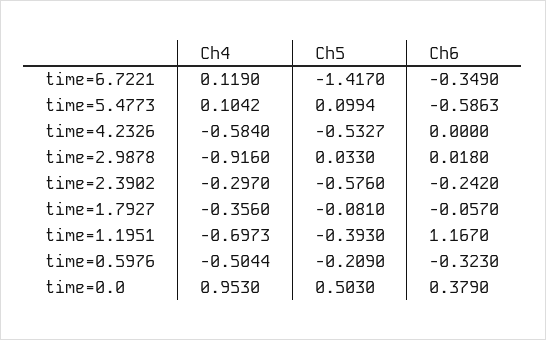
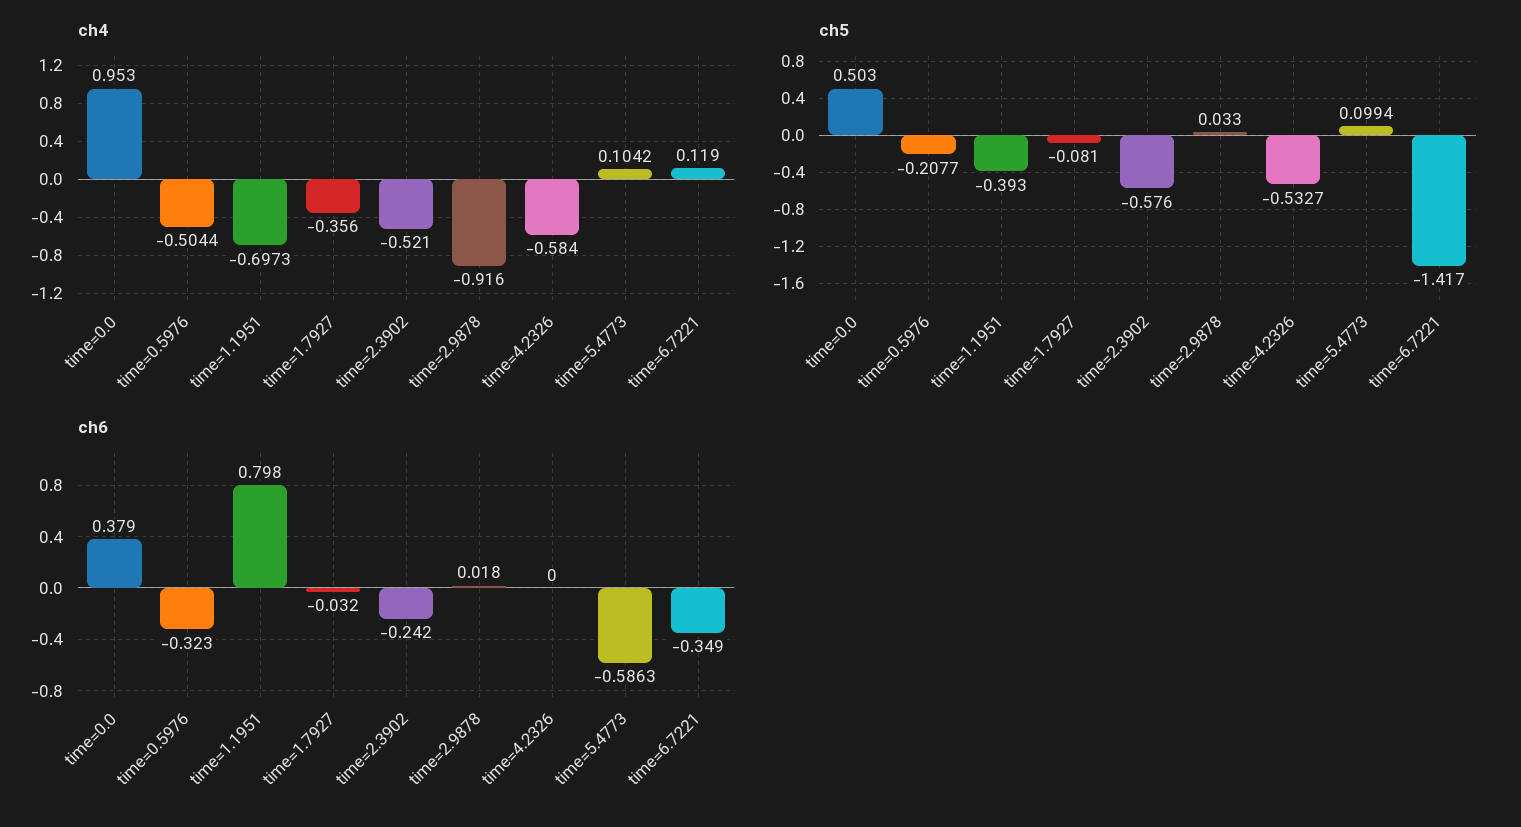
  {
    "Ch4": {
      "time=6.7221": 0.119,
      "time=5.4773": 0.1042,
      "time=4.2326": -0.584,
      "time=2.9878": -0.916,
-     "time=2.3902": -0.297,
+     "time=2.3902": -0.521,
      "time=1.7927": -0.356,
      "time=1.1951": -0.6973,
      "time=0.5976": -0.5044,
      "time=0.0": 0.953
    },
    "Ch5": {
      "time=6.7221": -1.417,
      "time=5.4773": 0.0994,
      "time=4.2326": -0.5327,
      "time=2.9878": 0.033,
      "time=2.3902": -0.576,
      "time=1.7927": -0.081,
      "time=1.1951": -0.393,
-     "time=0.5976": -0.209,
+     "time=0.5976": -0.2077,
      "time=0.0": 0.503
    },
    "Ch6": {
      "time=6.7221": -0.349,
      "time=5.4773": -0.5863,
      "time=4.2326": 0,
      "time=2.9878": 0.018,
      "time=2.3902": -0.242,
-     "time=1.7927": -0.057,
+     "time=1.7927": -0.032,
-     "time=1.1951": 1.167,
+     "time=1.1951": 0.798,
      "time=0.5976": -0.323,
      "time=0.0": 0.379
    }
  }

